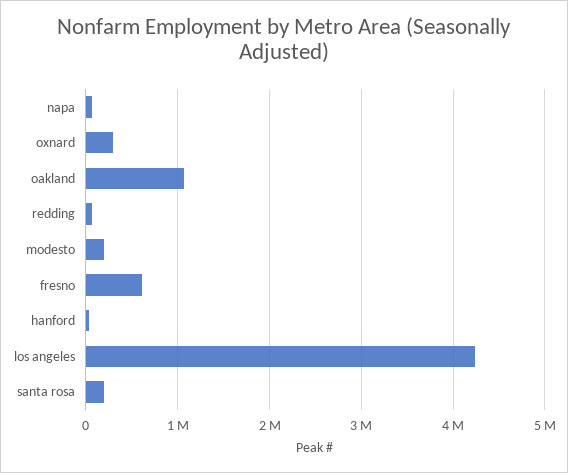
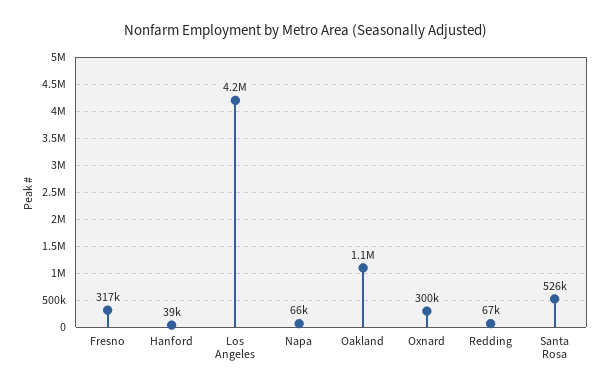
  {
    "napa": 66000,
    "oxnard": 300000,
    "oakland": 1100000,
    "redding": 67000,
-   "modesto": 200000,
-   "fresno": 600000,
+   "fresno": 317000,
    "hanford": 39000,
    "los angeles": 4200000,
-   "santa rosa": 200000
+   "santa rosa": 526000
  }

